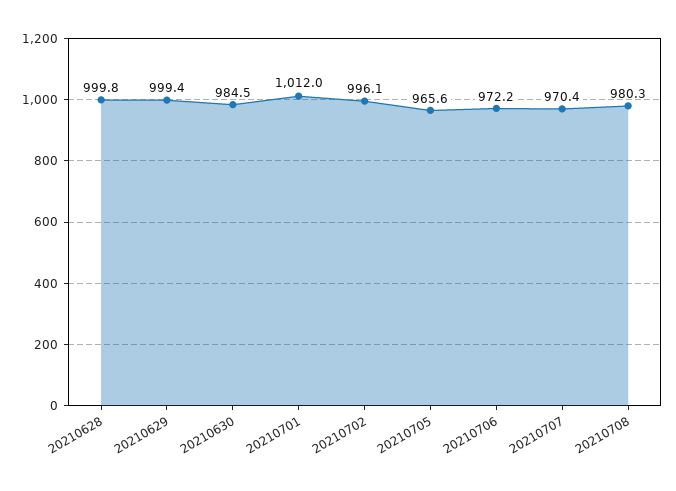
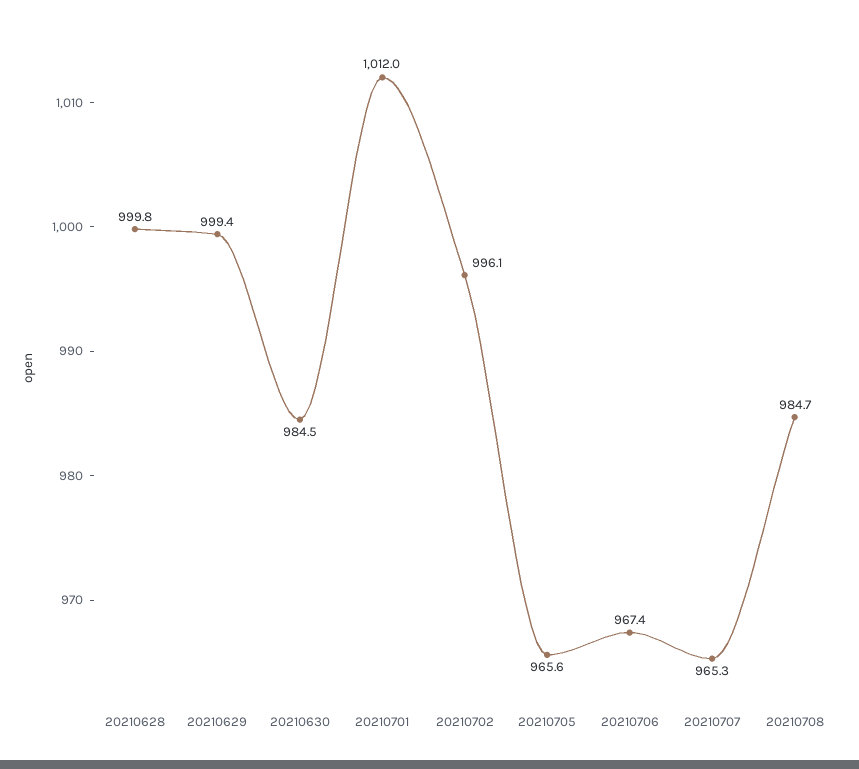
  {
    "20210628": 999.8,
    "20210629": 999.4,
    "20210630": 984.5,
    "20210701": 1012,
    "20210702": 996.1,
    "20210705": 965.6,
-   "20210706": 972.2,
+   "20210706": 967.4,
-   "20210707": 970.4,
+   "20210707": 965.3,
-   "20210708": 980.3
+   "20210708": 984.7
  }

